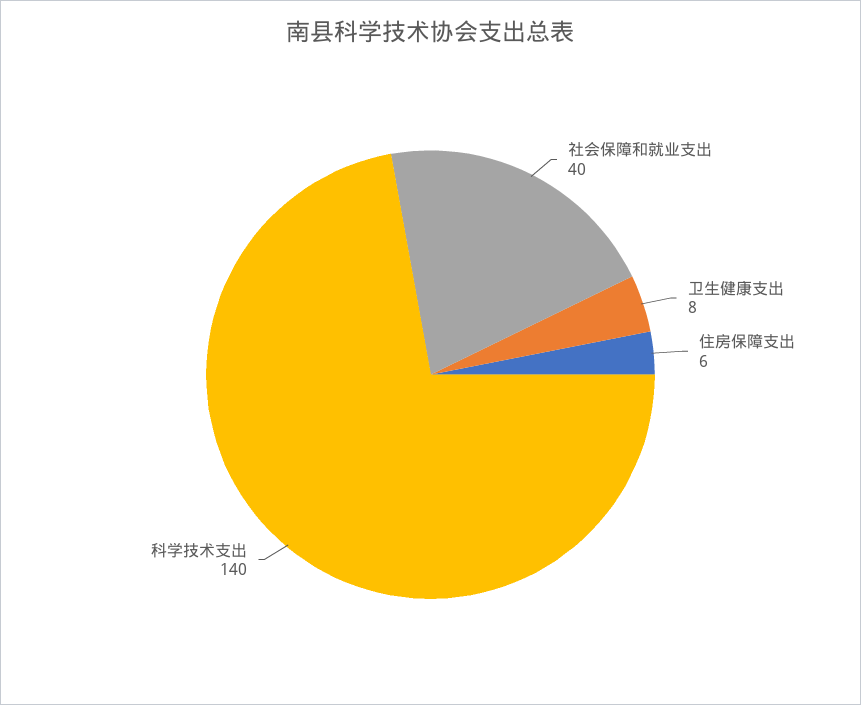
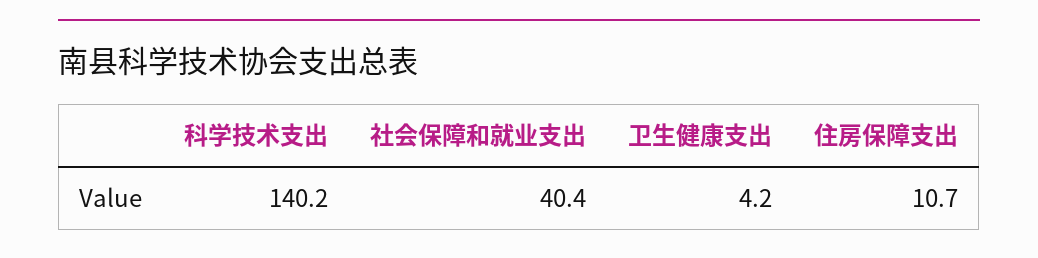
  {
    "社会保障和就业支出": 40.4,
-   "卫生健康支出": 8,
+   "卫生健康支出": 4.2,
-   "住房保障支出": 6,
+   "住房保障支出": 10.7,
    "科学技术支出": 140.2
  }

